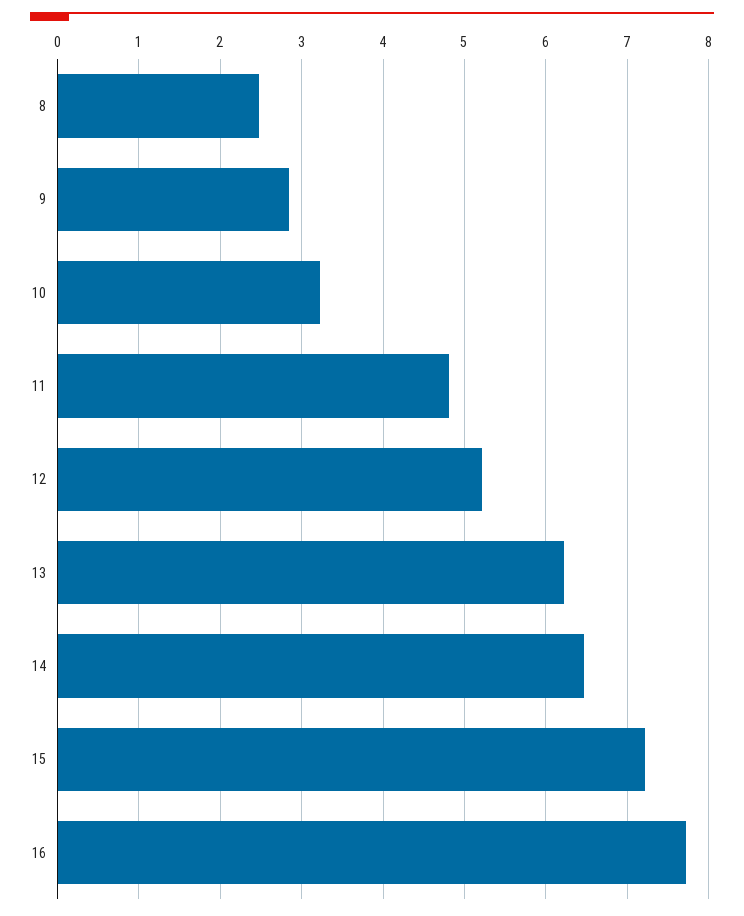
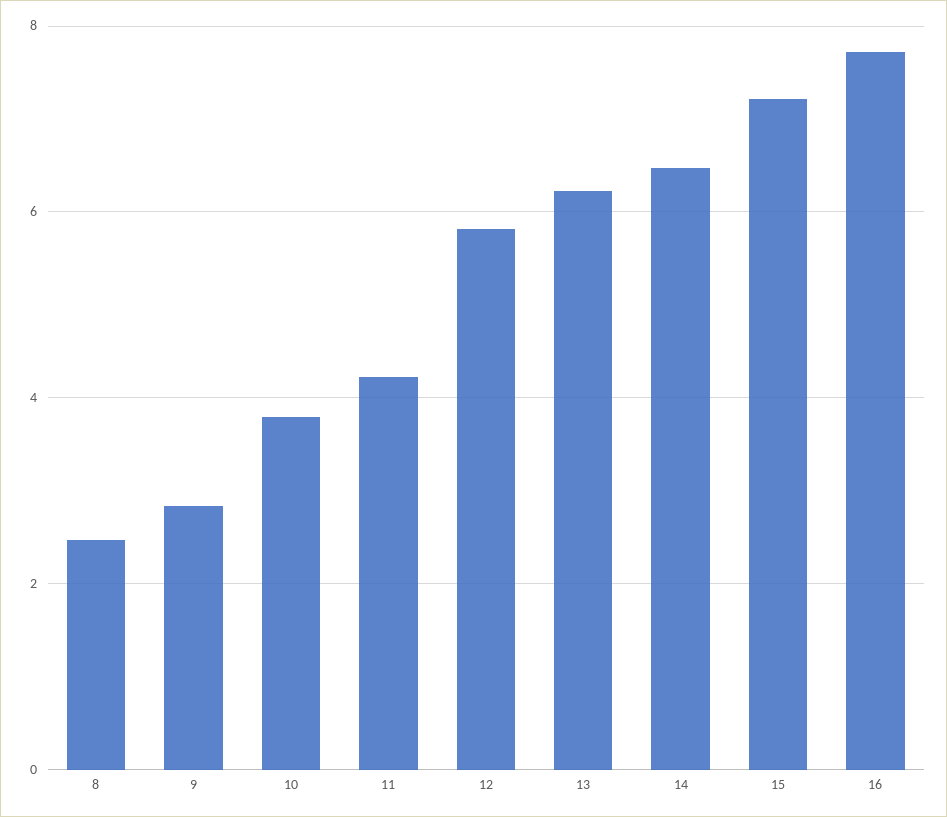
  {
    "8": 2.5,
    "9": 2.8,
-   "10": 3.2,
+   "10": 3.8,
-   "11": 4.8,
+   "11": 4.2,
-   "12": 5.2,
+   "12": 5.8,
    "13": 6.2,
    "14": 6.5,
    "15": 7.2,
    "16": 7.7
  }

